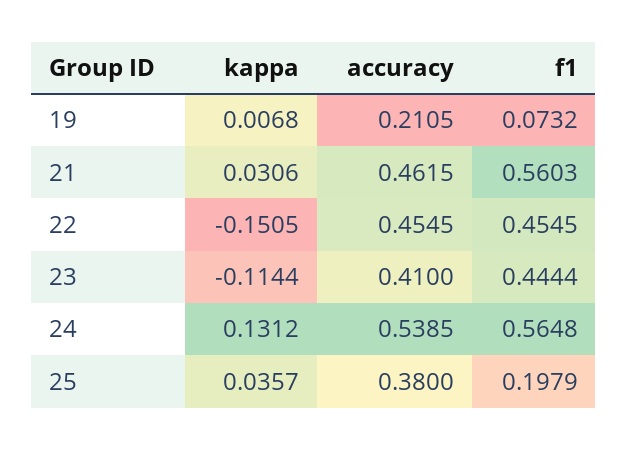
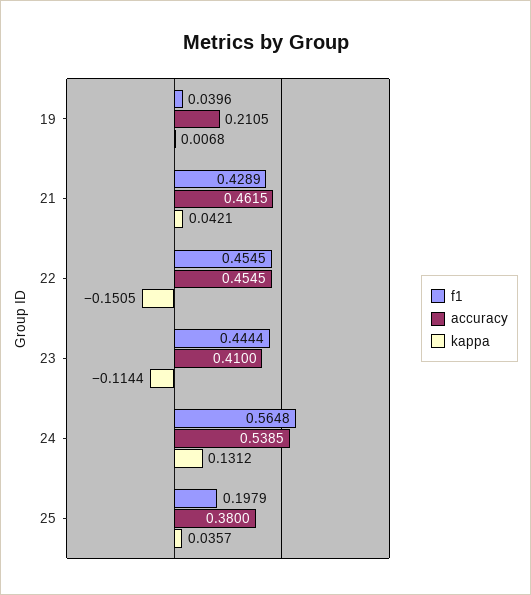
  {
    "kappa": {
      "19": 0.0068,
-     "21": 0.0306,
+     "21": 0.0421,
      "22": -0.1505,
      "23": -0.1144,
      "24": 0.1312,
      "25": 0.0357
    },
    "accuracy": {
      "19": 0.2105,
      "21": 0.4615,
      "22": 0.4545,
      "23": 0.41,
      "24": 0.5385,
      "25": 0.38
    },
    "f1": {
-     "19": 0.0732,
+     "19": 0.0396,
-     "21": 0.5603,
+     "21": 0.4289,
      "22": 0.4545,
      "23": 0.4444,
      "24": 0.5648,
      "25": 0.1979
    }
  }

